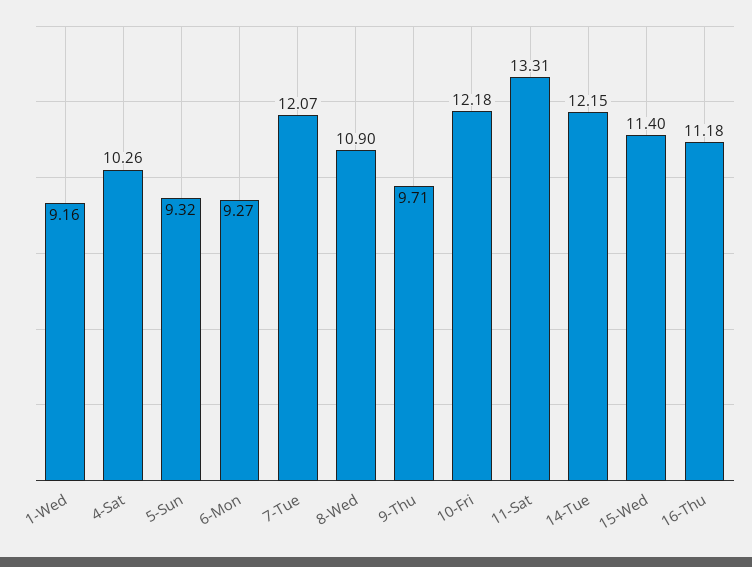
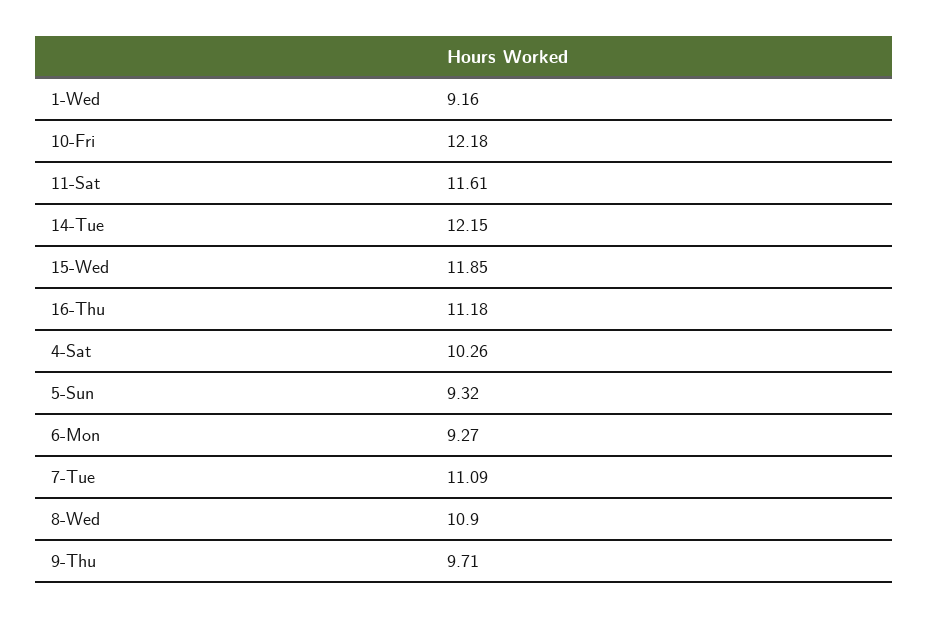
  {
    "1-Wed": 9.16,
    "4-Sat": 10.26,
    "5-Sun": 9.32,
    "6-Mon": 9.27,
-   "7-Tue": 12.07,
+   "7-Tue": 11.09,
    "8-Wed": 10.9,
    "9-Thu": 9.71,
    "10-Fri": 12.18,
-   "11-Sat": 13.31,
+   "11-Sat": 11.61,
    "14-Tue": 12.15,
-   "15-Wed": 11.4,
+   "15-Wed": 11.85,
    "16-Thu": 11.18
  }

